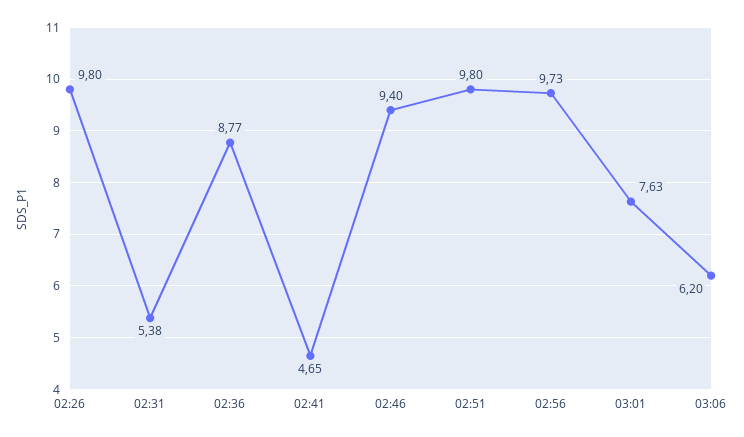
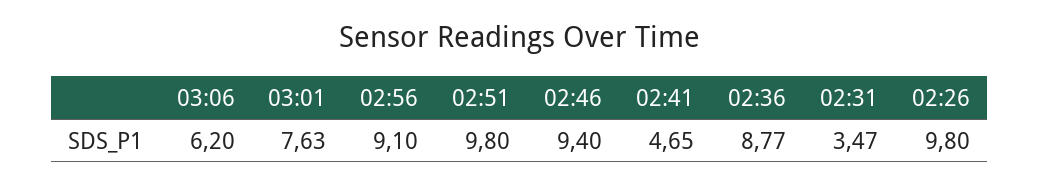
  {
    "02:26": 9.8,
-   "02:31": 5.38,
+   "02:31": 3.47,
    "02:36": 8.77,
    "02:41": 4.65,
    "02:46": 9.4,
    "02:51": 9.8,
-   "02:56": 9.73,
+   "02:56": 9.1,
    "03:01": 7.63,
    "03:06": 6.2
  }

